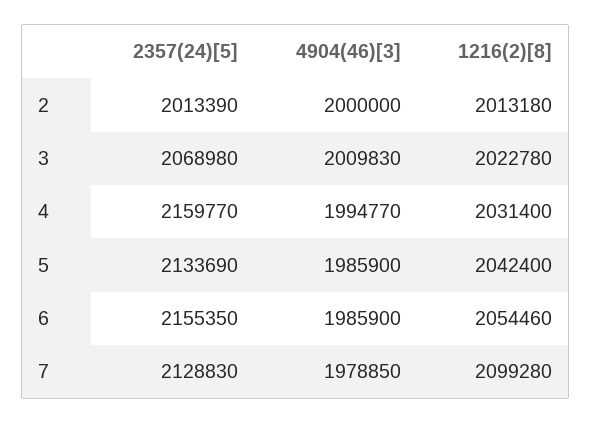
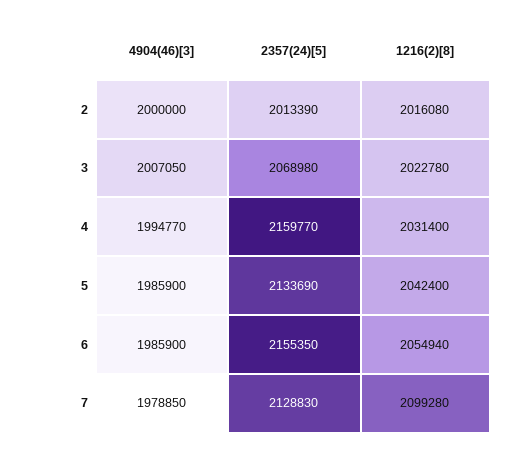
  {
    "2357(24)[5]": {
      "2": 2013390,
      "3": 2068980,
      "4": 2159770,
      "5": 2133690,
      "6": 2155350,
      "7": 2128830
    },
    "4904(46)[3]": {
      "2": 2000000,
-     "3": 2009830,
+     "3": 2007050,
      "4": 1994770,
      "5": 1985900,
      "6": 1985900,
      "7": 1978850
    },
    "1216(2)[8]": {
-     "2": 2013180,
+     "2": 2016080,
      "3": 2022780,
      "4": 2031400,
      "5": 2042400,
-     "6": 2054460,
+     "6": 2054940,
      "7": 2099280
    }
  }

